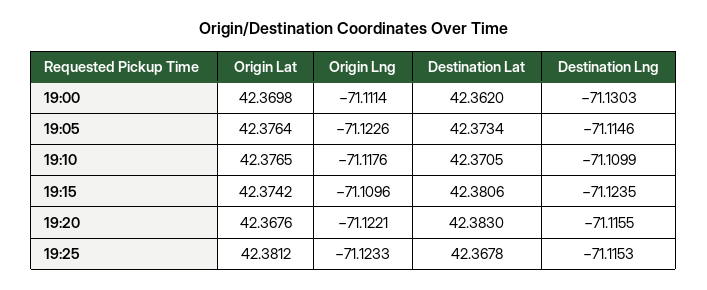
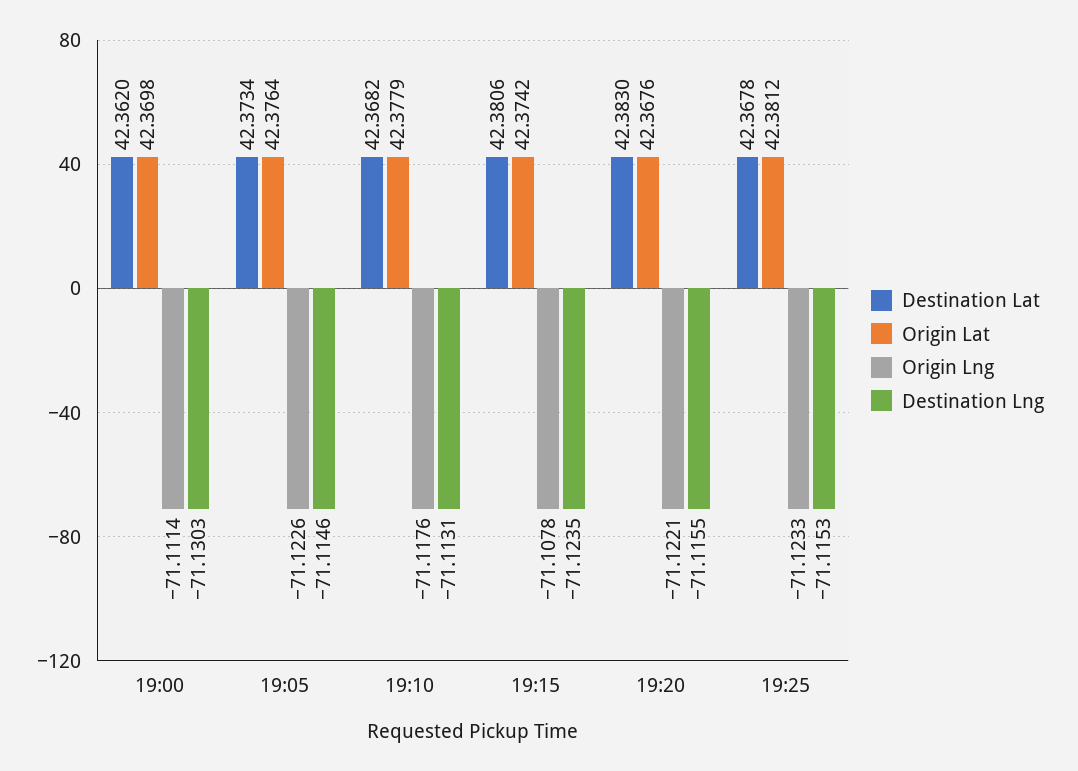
  {
    "Origin Lat": {
      "19:00": 42.3698,
      "19:05": 42.3764,
-     "19:10": 42.3765,
+     "19:10": 42.3779,
      "19:15": 42.3742,
      "19:20": 42.3676,
      "19:25": 42.3812
    },
    "Origin Lng": {
      "19:00": -71.1114,
      "19:05": -71.1226,
      "19:10": -71.1176,
-     "19:15": -71.1096,
+     "19:15": -71.1078,
      "19:20": -71.1221,
      "19:25": -71.1233
    },
    "Destination Lat": {
      "19:00": 42.362,
      "19:05": 42.3734,
-     "19:10": 42.3705,
+     "19:10": 42.3682,
      "19:15": 42.3806,
      "19:20": 42.383,
      "19:25": 42.3678
    },
    "Destination Lng": {
      "19:00": -71.1303,
      "19:05": -71.1146,
-     "19:10": -71.1099,
+     "19:10": -71.1131,
      "19:15": -71.1235,
      "19:20": -71.1155,
      "19:25": -71.1153
    }
  }

